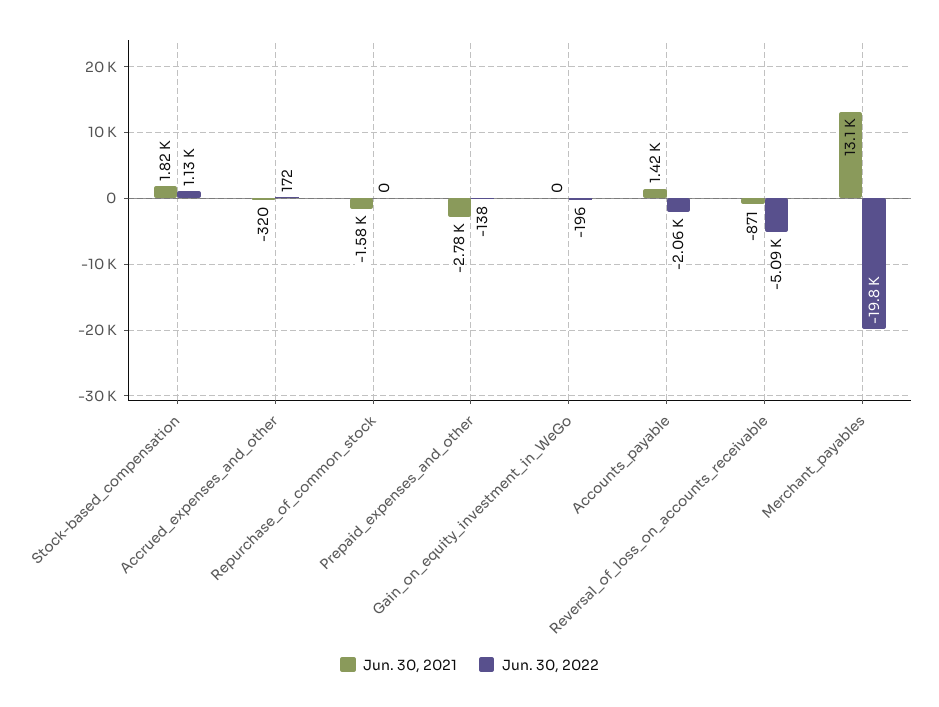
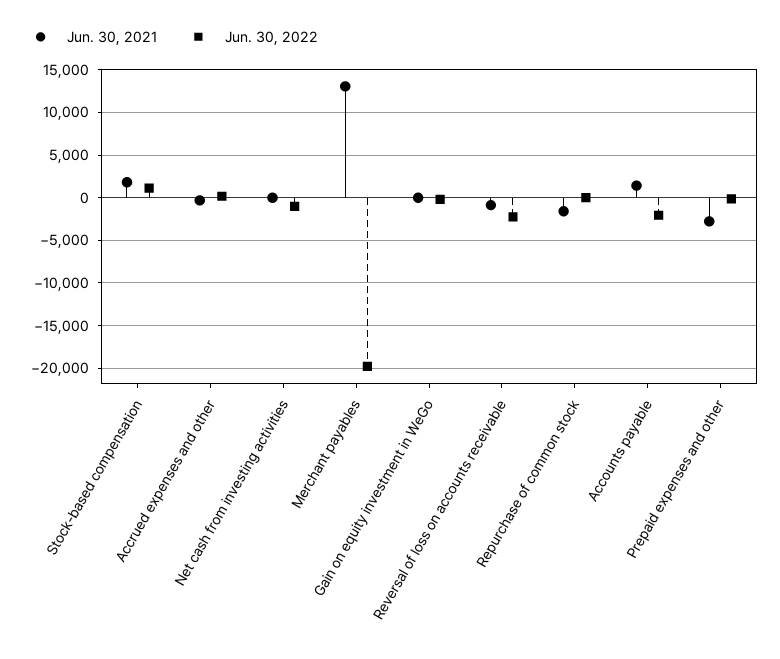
  {
    "Jun. 30, 2021": {
      "Stock-based_compensation": 1820,
      "Accrued_expenses_and_other": -320,
      "Repurchase_of_common_stock": -1580,
      "Prepaid_expenses_and_other": -2780,
      "Gain_on_equity_investment_in_WeGo": 0,
      "Accounts_payable": 1420,
      "Reversal_of_loss_on_accounts_receivable": -871,
-     "Merchant_payables": 13100
+     "Merchant_payables": 13100,
+     "Net cash from investing activities": 0
    },
    "Jun. 30, 2022": {
      "Stock-based_compensation": 1130,
      "Accrued_expenses_and_other": 172,
      "Repurchase_of_common_stock": 0,
      "Prepaid_expenses_and_other": -138,
      "Gain_on_equity_investment_in_WeGo": -196,
      "Accounts_payable": -2060,
-     "Reversal_of_loss_on_accounts_receivable": -5090,
+     "Reversal_of_loss_on_accounts_receivable": -2000,
-     "Merchant_payables": -19800
+     "Merchant_payables": -19800,
+     "Net cash from investing activities": -1000
    }
  }

